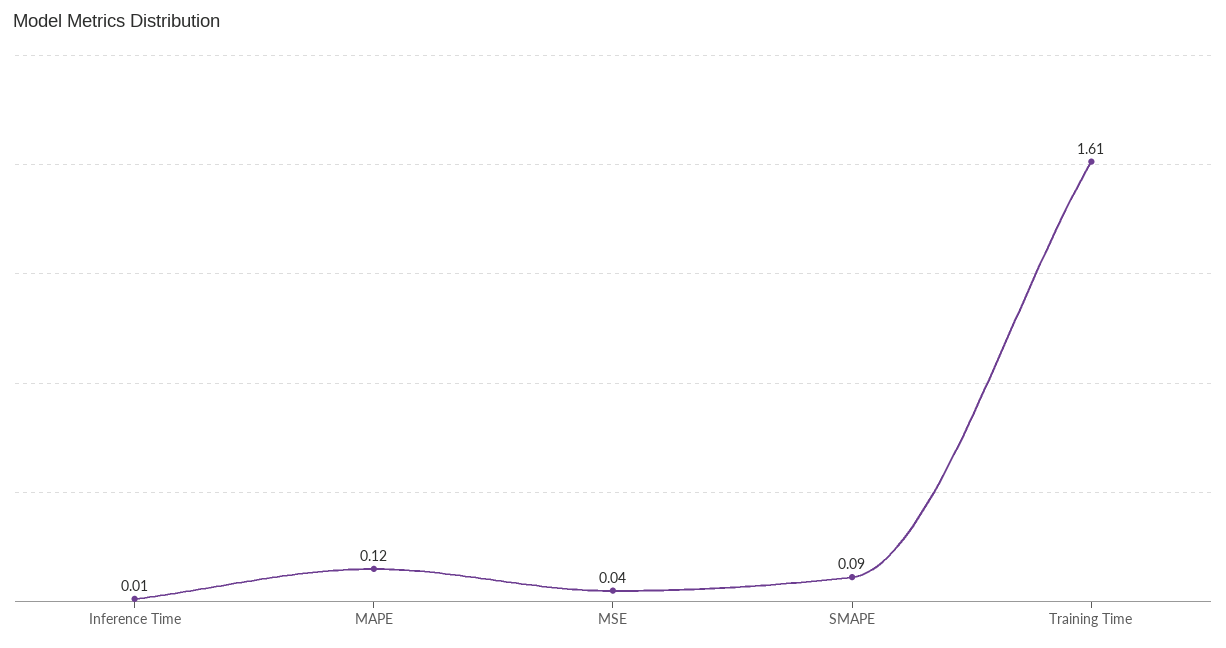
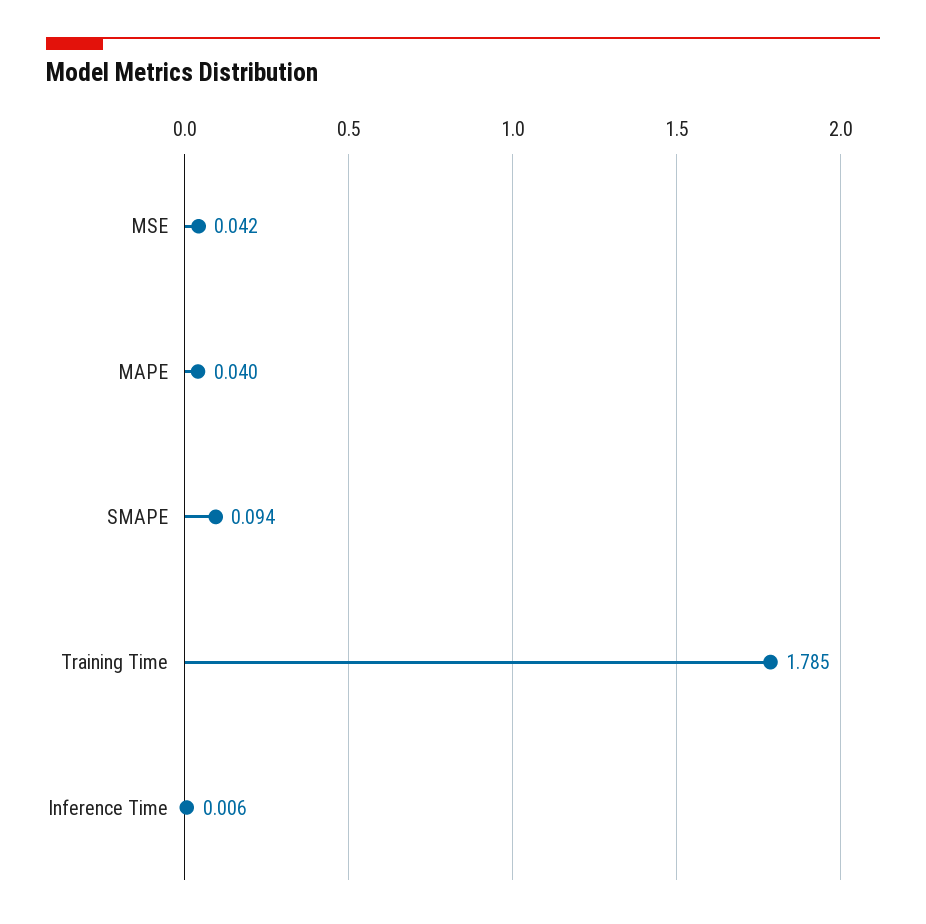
  {
    "Inference Time": 0.006,
-   "MAPE": 0.12,
+   "MAPE": 0.04,
    "MSE": 0.042,
    "SMAPE": 0.094,
-   "Training Time": 1.61
+   "Training Time": 1.785
  }

